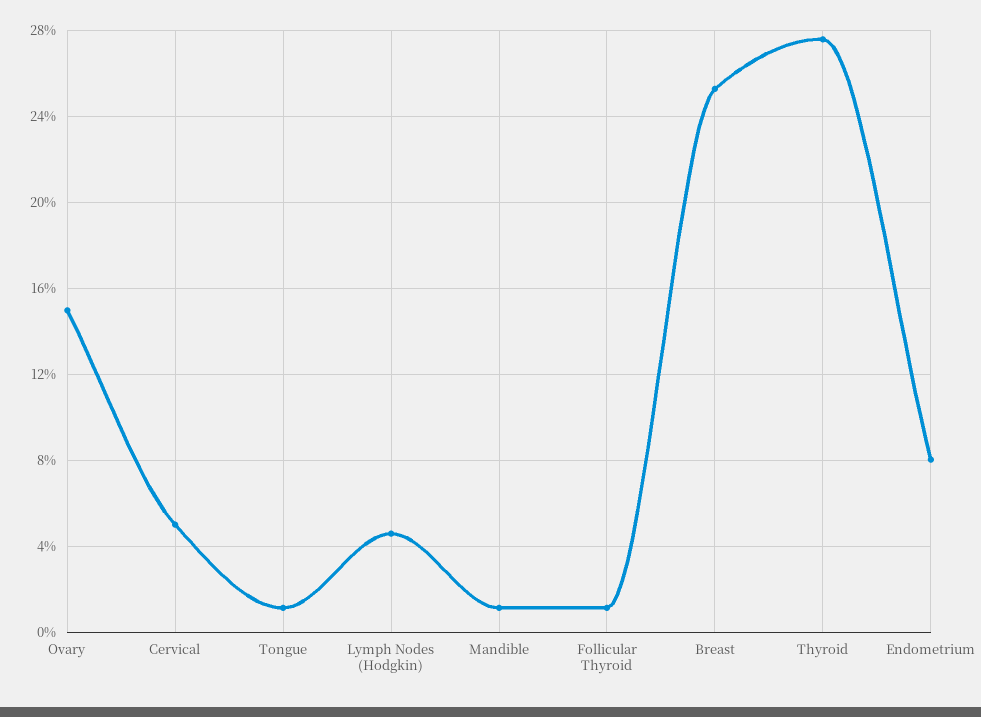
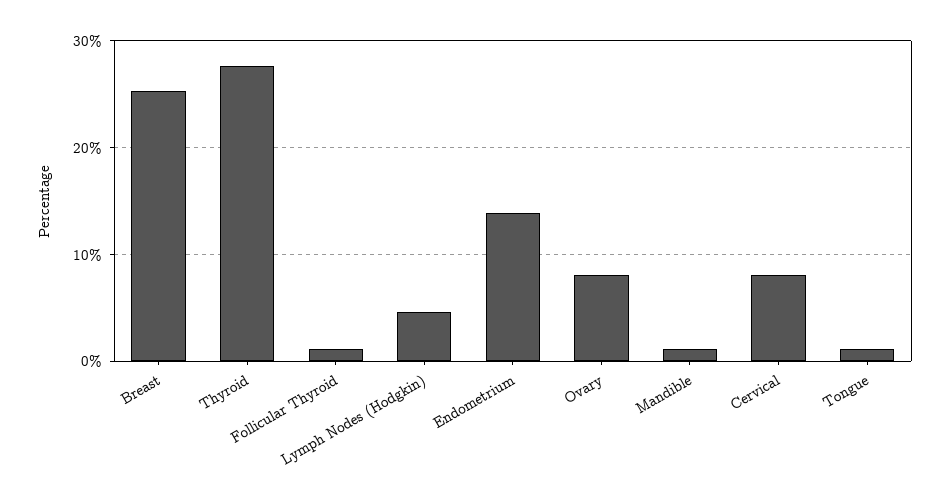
  {
-   "Ovary": 15,
+   "Ovary": 8,
-   "Cervical": 5,
+   "Cervical": 8,
    "Tongue": 1,
    "Lymph Nodes (Hodgkin)": 4.5,
    "Mandible": 1,
    "Follicular Thyroid": 1,
    "Breast": 25.5,
    "Thyroid": 27.5,
-   "Endometrium": 8
+   "Endometrium": 14
  }

